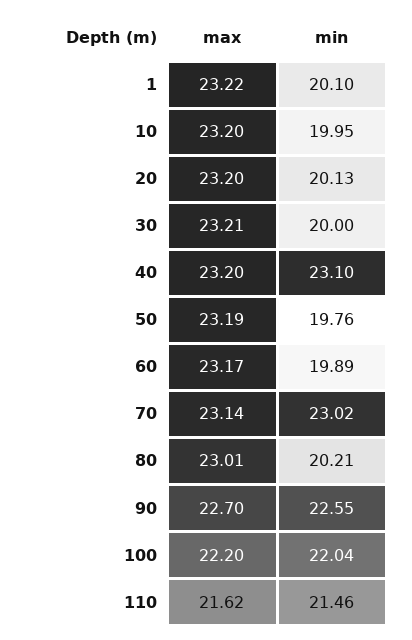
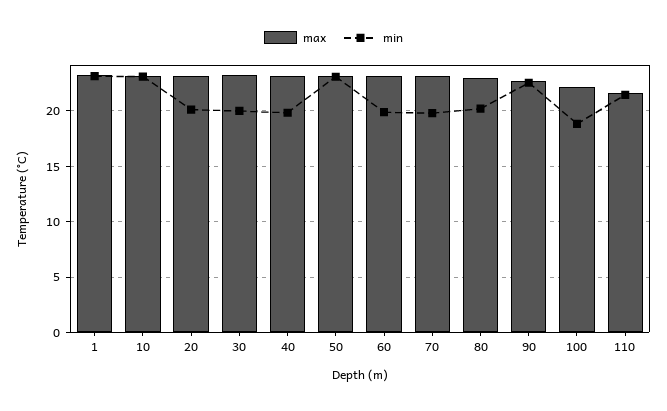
  {
    "max": {
      "1": 23.22,
      "10": 23.2,
      "20": 23.2,
      "30": 23.21,
      "40": 23.2,
      "50": 23.19,
      "60": 23.17,
      "70": 23.14,
      "80": 23.01,
      "90": 22.7,
      "100": 22.2,
      "110": 21.62
    },
    "min": {
-     "1": 20.1,
+     "1": 23,
-     "10": 19.95,
+     "10": 23,
      "20": 20.13,
      "30": 20,
-     "40": 23.1,
+     "40": 20,
-     "50": 19.76,
+     "50": 23,
      "60": 19.89,
-     "70": 23.02,
+     "70": 20,
      "80": 20.21,
      "90": 22.55,
-     "100": 22.04,
+     "100": 19,
      "110": 21.46
    }
  }

